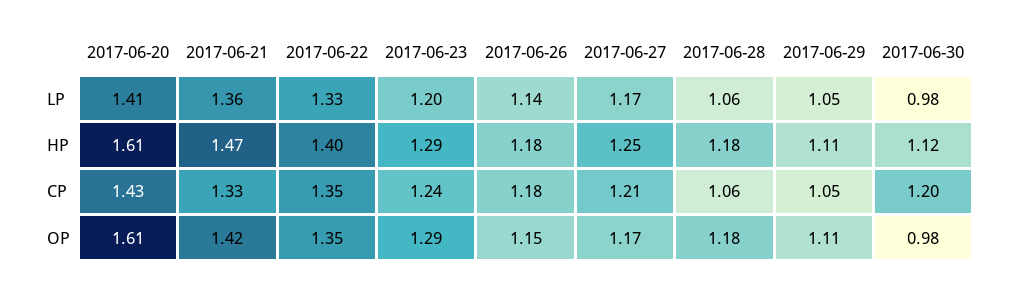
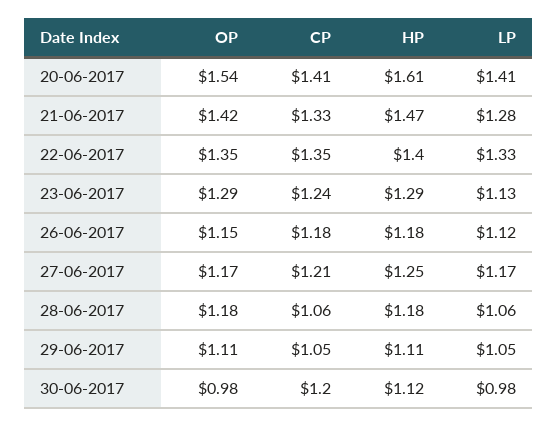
  {
    "2017-06-20": {
      "LP": 1.41,
      "HP": 1.61,
-     "CP": 1.43,
+     "CP": 1.41,
-     "OP": 1.61
+     "OP": 1.54
    },
    "2017-06-21": {
-     "LP": 1.36,
+     "LP": 1.28,
      "HP": 1.47,
      "CP": 1.33,
      "OP": 1.42
    },
    "2017-06-22": {
      "LP": 1.33,
      "HP": 1.4,
      "CP": 1.35,
      "OP": 1.35
    },
    "2017-06-23": {
-     "LP": 1.2,
+     "LP": 1.13,
      "HP": 1.29,
      "CP": 1.24,
      "OP": 1.29
    },
    "2017-06-26": {
-     "LP": 1.14,
+     "LP": 1.12,
      "HP": 1.18,
      "CP": 1.18,
      "OP": 1.15
    },
    "2017-06-27": {
      "LP": 1.17,
      "HP": 1.25,
      "CP": 1.21,
      "OP": 1.17
    },
    "2017-06-28": {
      "LP": 1.06,
      "HP": 1.18,
      "CP": 1.06,
      "OP": 1.18
    },
    "2017-06-29": {
      "LP": 1.05,
      "HP": 1.11,
      "CP": 1.05,
      "OP": 1.11
    },
    "2017-06-30": {
      "LP": 0.98,
      "HP": 1.12,
      "CP": 1.2,
      "OP": 0.98
    }
  }

